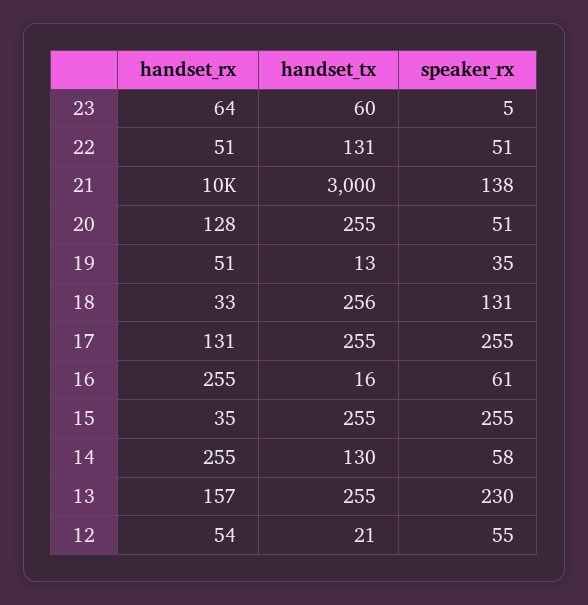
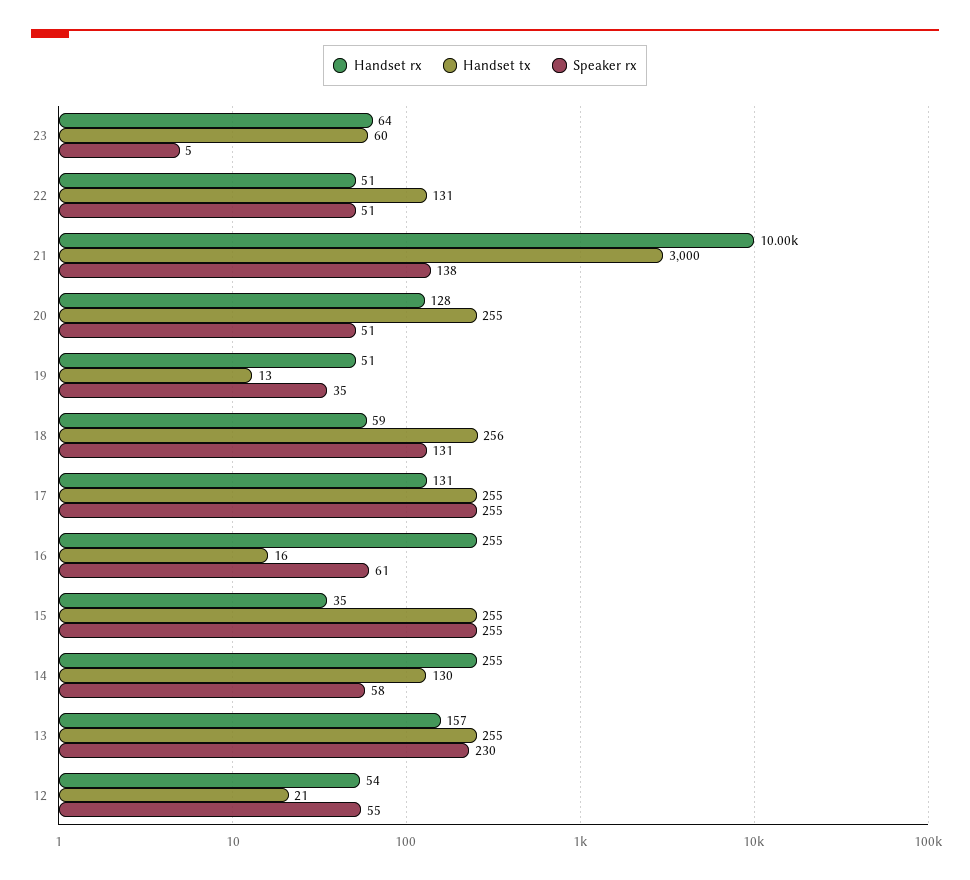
  {
    "handset_rx": {
      "23": 64,
      "22": 51,
      "21": 10000,
      "20": 128,
      "19": 51,
-     "18": 33,
+     "18": 59,
      "17": 131,
      "16": 255,
      "15": 35,
      "14": 255,
      "13": 157,
      "12": 54
    },
    "handset_tx": {
      "23": 60,
      "22": 131,
      "21": 3000,
      "20": 255,
      "19": 13,
      "18": 256,
      "17": 255,
      "16": 16,
      "15": 255,
      "14": 130,
      "13": 255,
      "12": 21
    },
    "speaker_rx": {
      "23": 5,
      "22": 51,
      "21": 138,
      "20": 51,
      "19": 35,
      "18": 131,
      "17": 255,
      "16": 61,
      "15": 255,
      "14": 58,
      "13": 230,
      "12": 55
    }
  }

